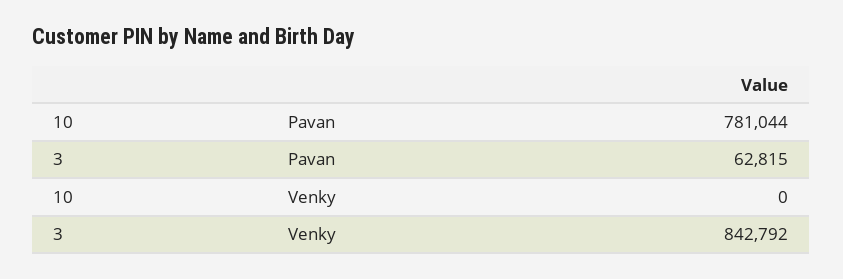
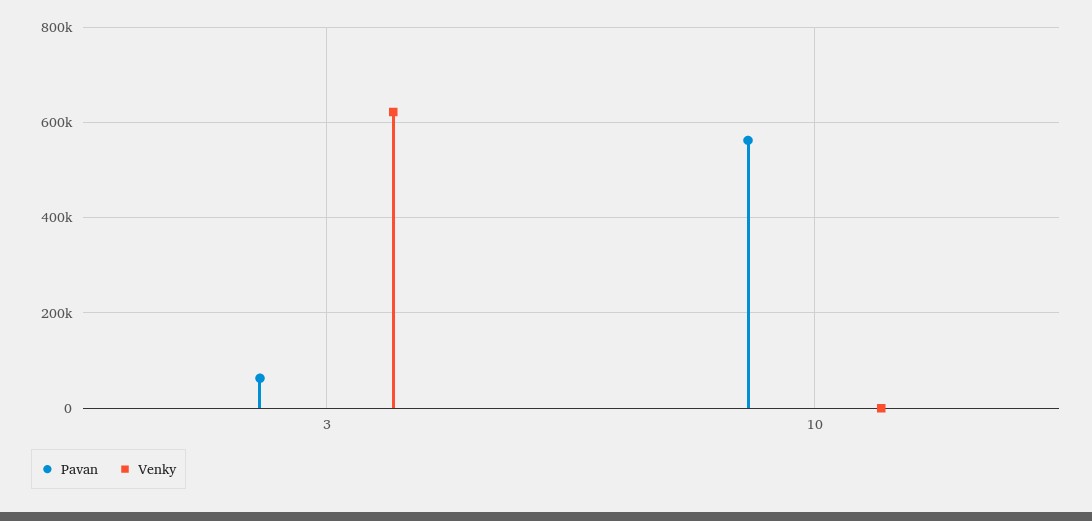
  {
    "Pavan": {
-     "10": 781044,
+     "10": 560000,
      "3": 62815
    },
    "Venky": {
      "10": 0,
-     "3": 842792
+     "3": 620000
    }
  }

